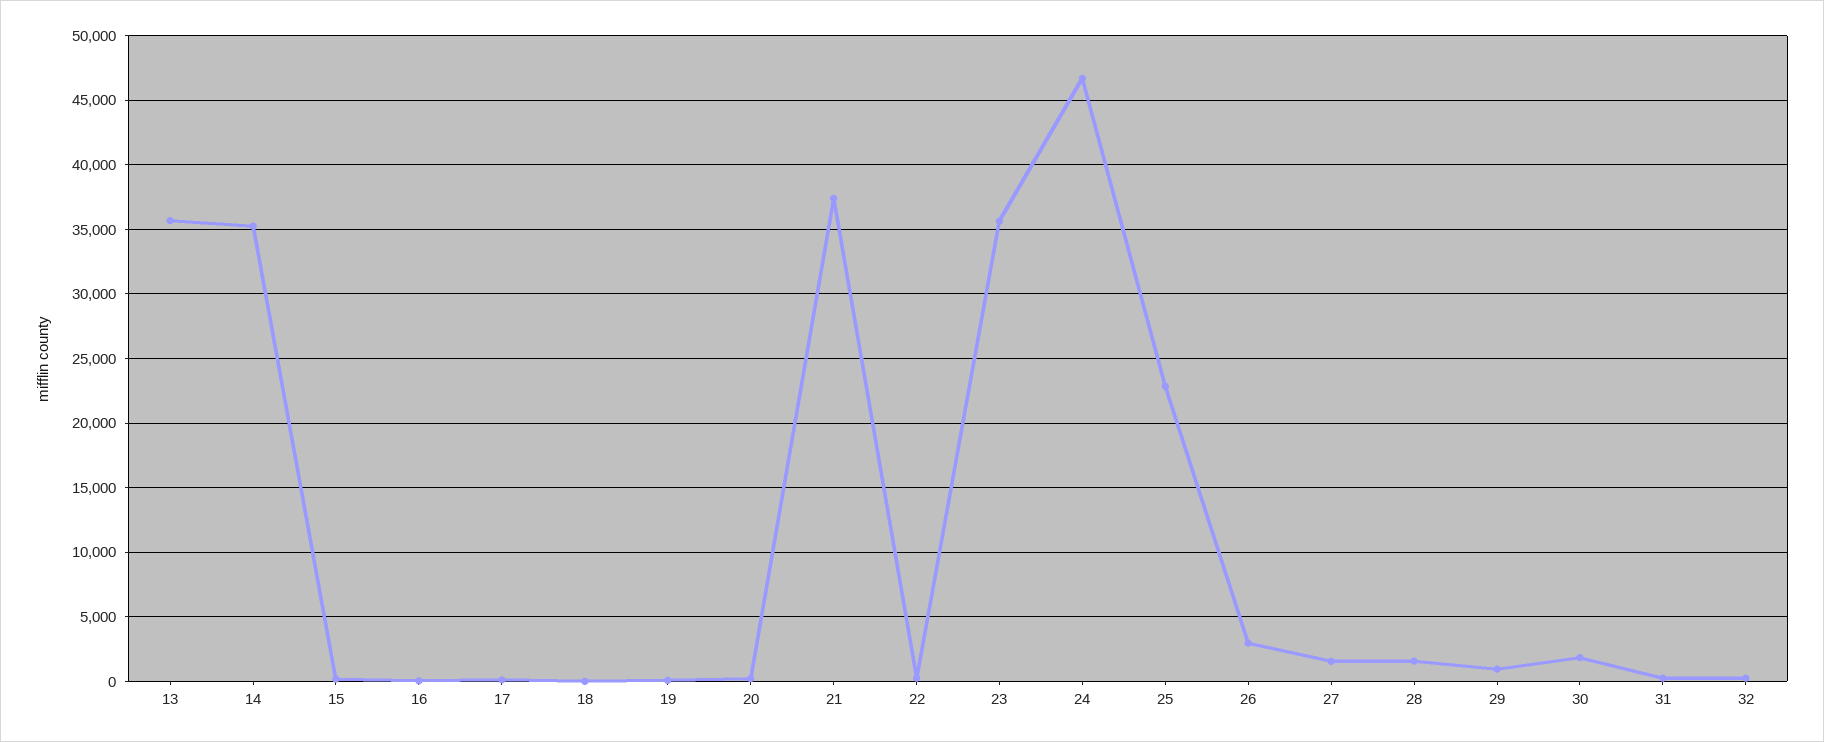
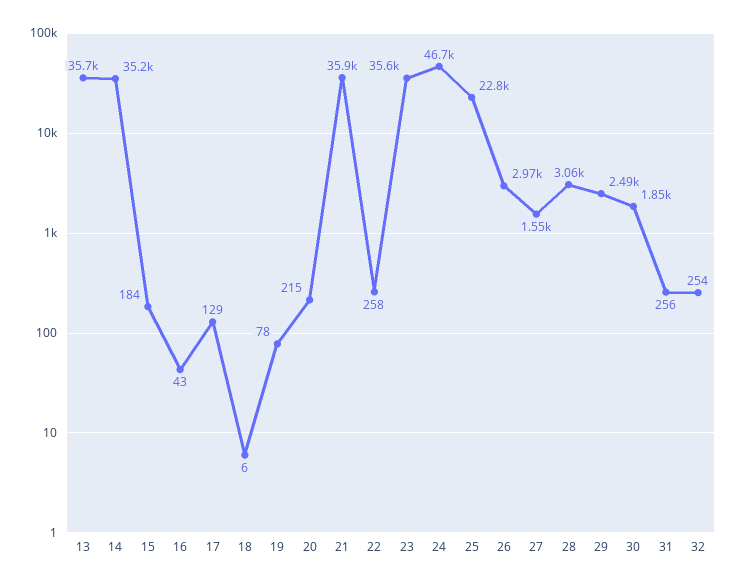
  {
    "13": 35700,
    "14": 35200,
    "15": 184,
    "16": 43,
    "17": 129,
    "18": 6,
    "19": 78,
    "20": 215,
-   "21": 37500,
+   "21": 35900,
    "22": 258,
    "23": 35600,
    "24": 46700,
    "25": 22800,
    "26": 2970,
    "27": 1550,
-   "28": 1500,
+   "28": 3060,
-   "29": 1000,
+   "29": 2490,
    "30": 1850,
    "31": 256,
    "32": 254
  }

